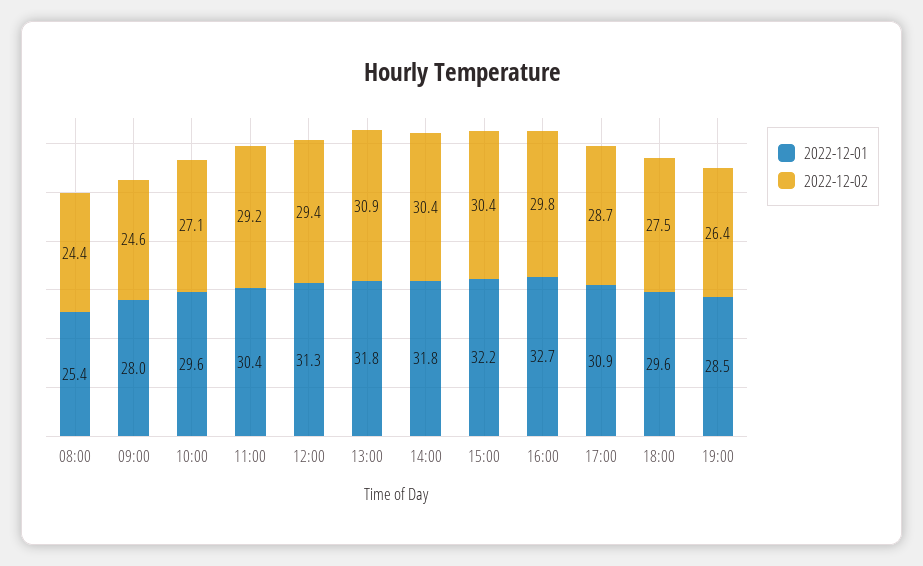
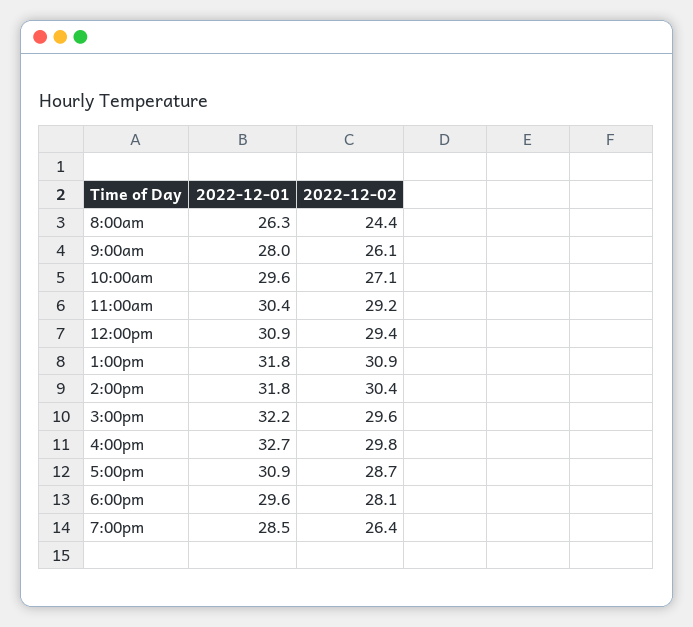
  {
    "2022-12-01": {
-     "08:00": 25.4,
+     "08:00": 26.3,
      "09:00": 28,
      "10:00": 29.6,
      "11:00": 30.4,
-     "12:00": 31.3,
+     "12:00": 30.9,
      "13:00": 31.8,
      "14:00": 31.8,
      "15:00": 32.2,
      "16:00": 32.7,
      "17:00": 30.9,
      "18:00": 29.6,
      "19:00": 28.5
    },
    "2022-12-02": {
      "08:00": 24.4,
-     "09:00": 24.6,
+     "09:00": 26.1,
      "10:00": 27.1,
      "11:00": 29.2,
      "12:00": 29.4,
      "13:00": 30.9,
      "14:00": 30.4,
-     "15:00": 30.4,
+     "15:00": 29.6,
      "16:00": 29.8,
      "17:00": 28.7,
-     "18:00": 27.5,
+     "18:00": 28.1,
      "19:00": 26.4
    }
  }

